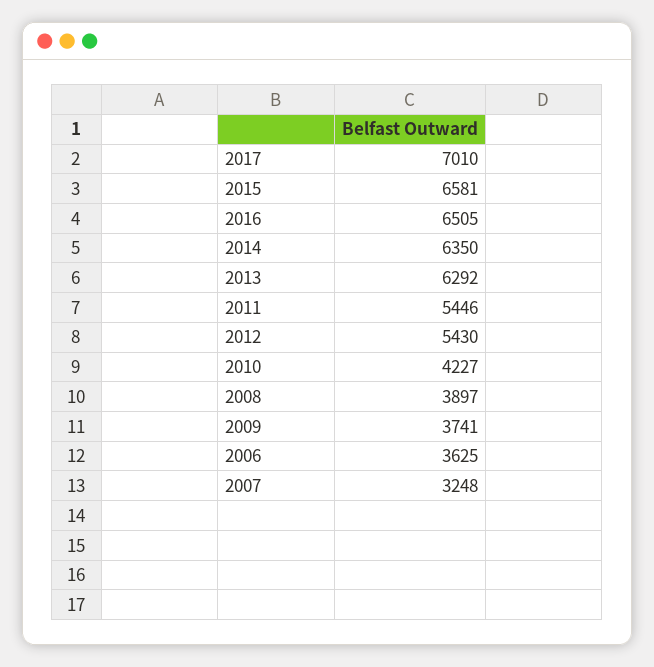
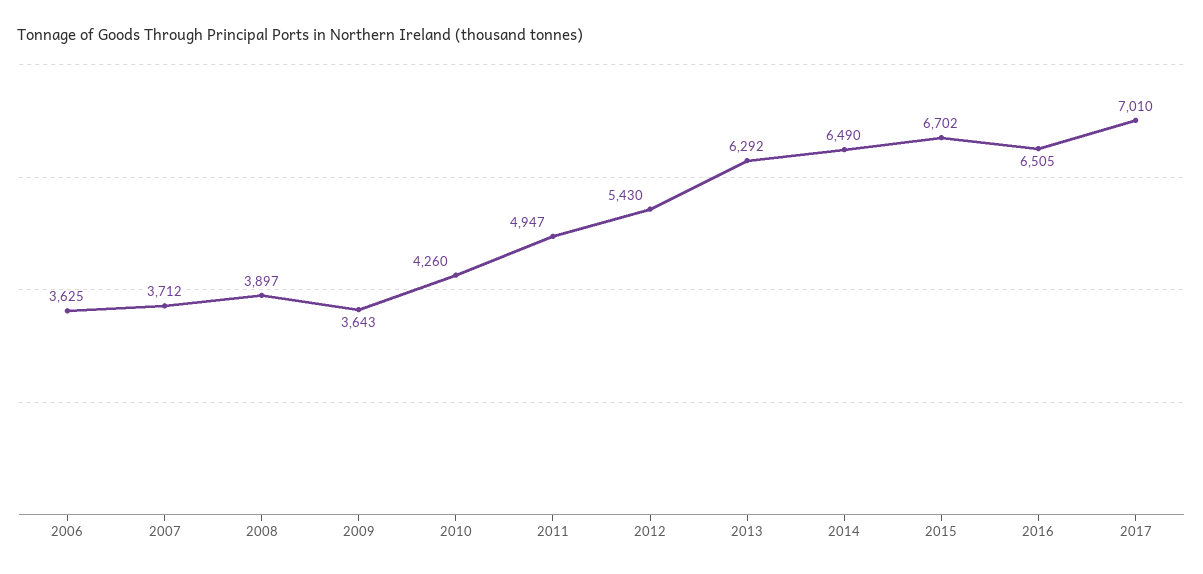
  {
    "2017": 7010,
-   "2015": 6581,
+   "2015": 6702,
    "2016": 6505,
-   "2014": 6350,
+   "2014": 6490,
    "2013": 6292,
-   "2011": 5446,
+   "2011": 4947,
    "2012": 5430,
-   "2010": 4227,
+   "2010": 4260,
    "2008": 3897,
-   "2009": 3741,
+   "2009": 3643,
    "2006": 3625,
-   "2007": 3248
+   "2007": 3712
  }

